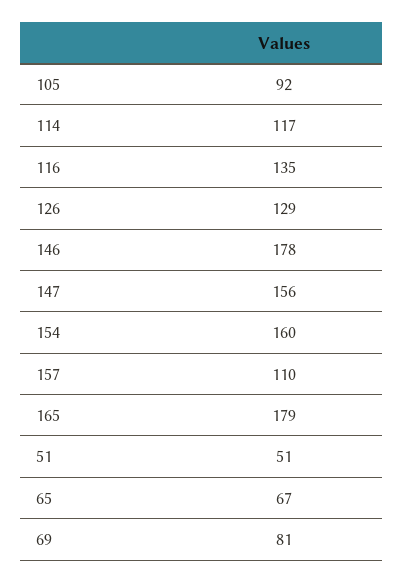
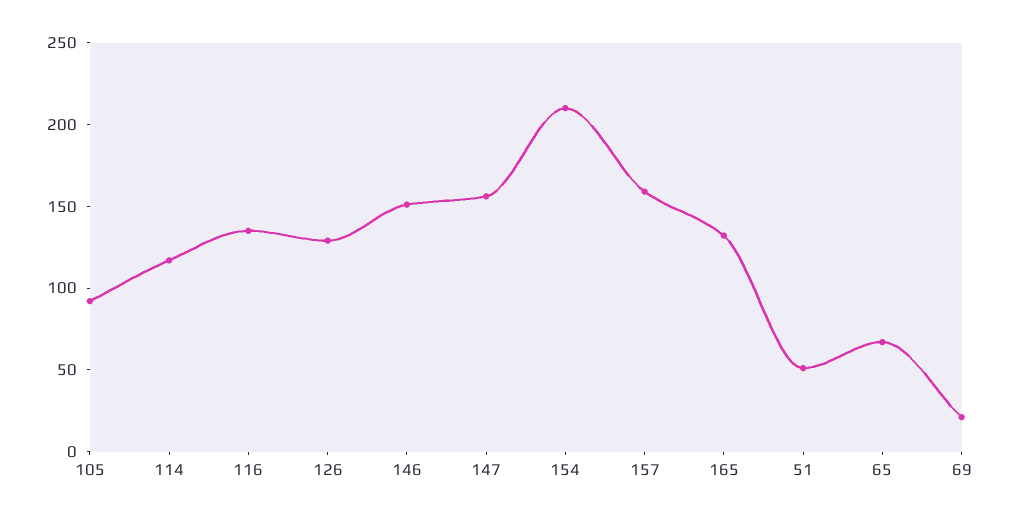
  {
    "105": 92,
    "114": 117,
    "116": 135,
    "126": 129,
-   "146": 178,
+   "146": 150,
    "147": 156,
-   "154": 160,
+   "154": 210,
-   "157": 110,
+   "157": 160,
-   "165": 179,
+   "165": 130,
    "51": 51,
    "65": 67,
-   "69": 81
+   "69": 20
  }

